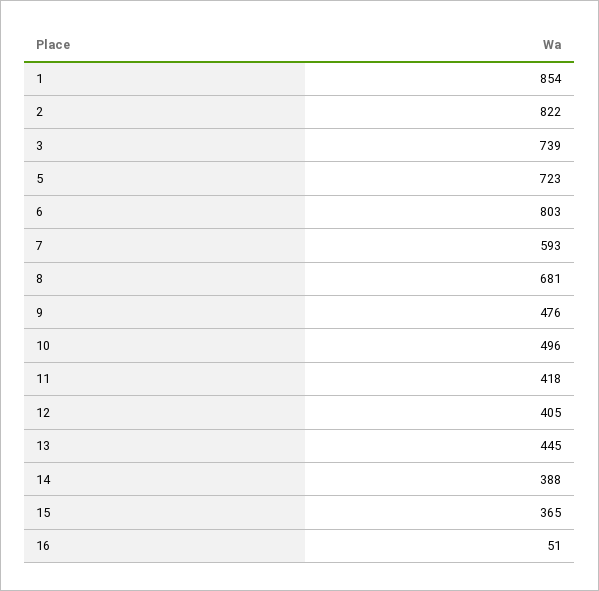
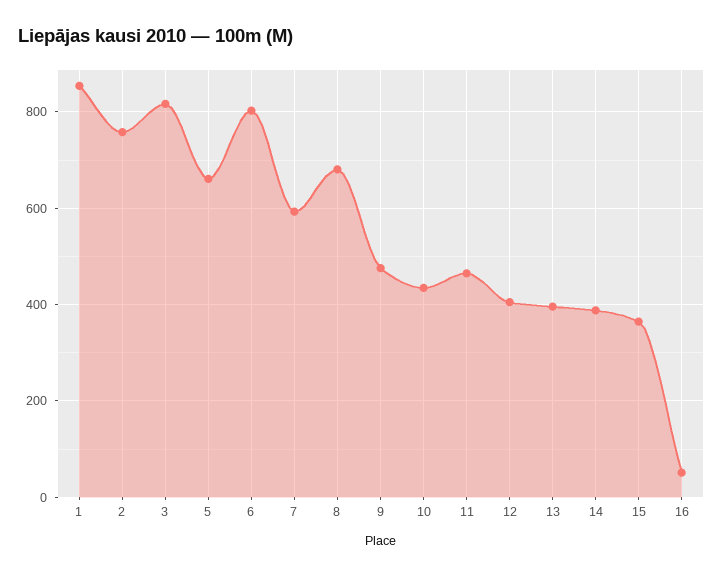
  {
    "1": 854,
-   "2": 822,
+   "2": 760,
-   "3": 739,
+   "3": 820,
-   "5": 723,
+   "5": 660,
    "6": 803,
    "7": 593,
    "8": 681,
    "9": 476,
-   "10": 496,
+   "10": 440,
-   "11": 418,
+   "11": 460,
    "12": 405,
-   "13": 445,
+   "13": 400,
    "14": 388,
    "15": 365,
    "16": 51
  }

